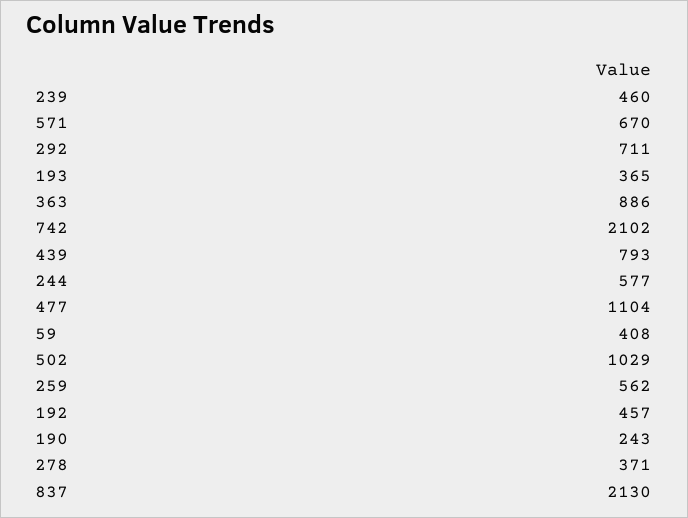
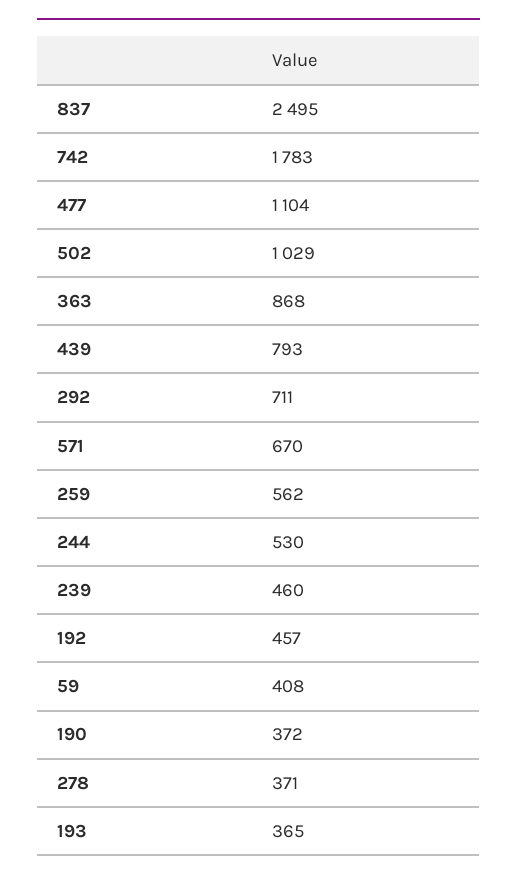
  {
    "239": 460,
    "571": 670,
    "292": 711,
    "193": 365,
-   "363": 886,
+   "363": 868,
-   "742": 2102,
+   "742": 1783,
    "439": 793,
-   "244": 577,
+   "244": 530,
    "477": 1104,
    "59": 408,
    "502": 1029,
    "259": 562,
    "192": 457,
-   "190": 243,
+   "190": 372,
    "278": 371,
-   "837": 2130
+   "837": 2495
  }

